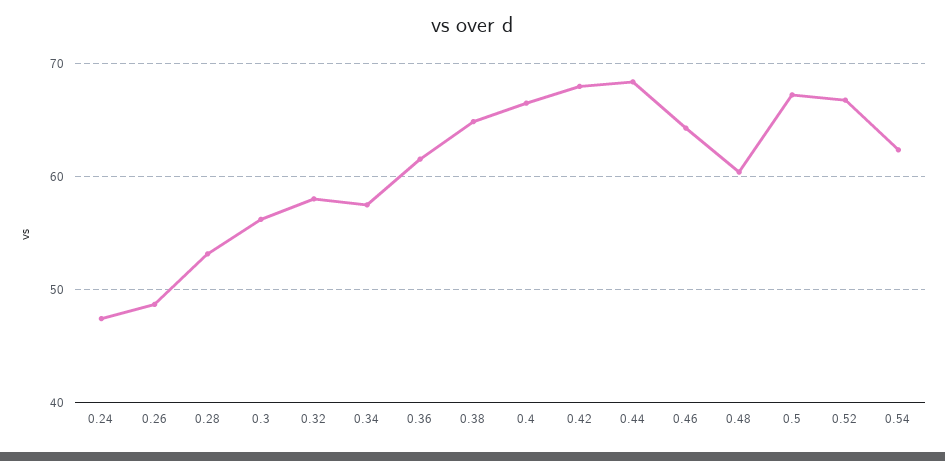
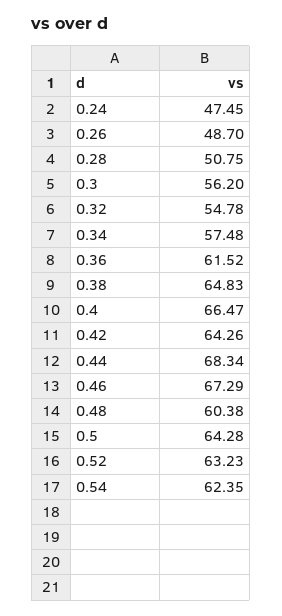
  {
    "0.24": 47.45,
    "0.26": 48.7,
-   "0.28": 53,
+   "0.28": 50.75,
    "0.3": 56.2,
-   "0.32": 58,
+   "0.32": 54.78,
    "0.34": 57.48,
    "0.36": 61.52,
    "0.38": 64.83,
    "0.4": 66.47,
-   "0.42": 68,
+   "0.42": 64.26,
    "0.44": 68.34,
-   "0.46": 64,
+   "0.46": 67.29,
    "0.48": 60.38,
-   "0.5": 67,
+   "0.5": 64.28,
-   "0.52": 67,
+   "0.52": 63.23,
    "0.54": 62.35
  }

